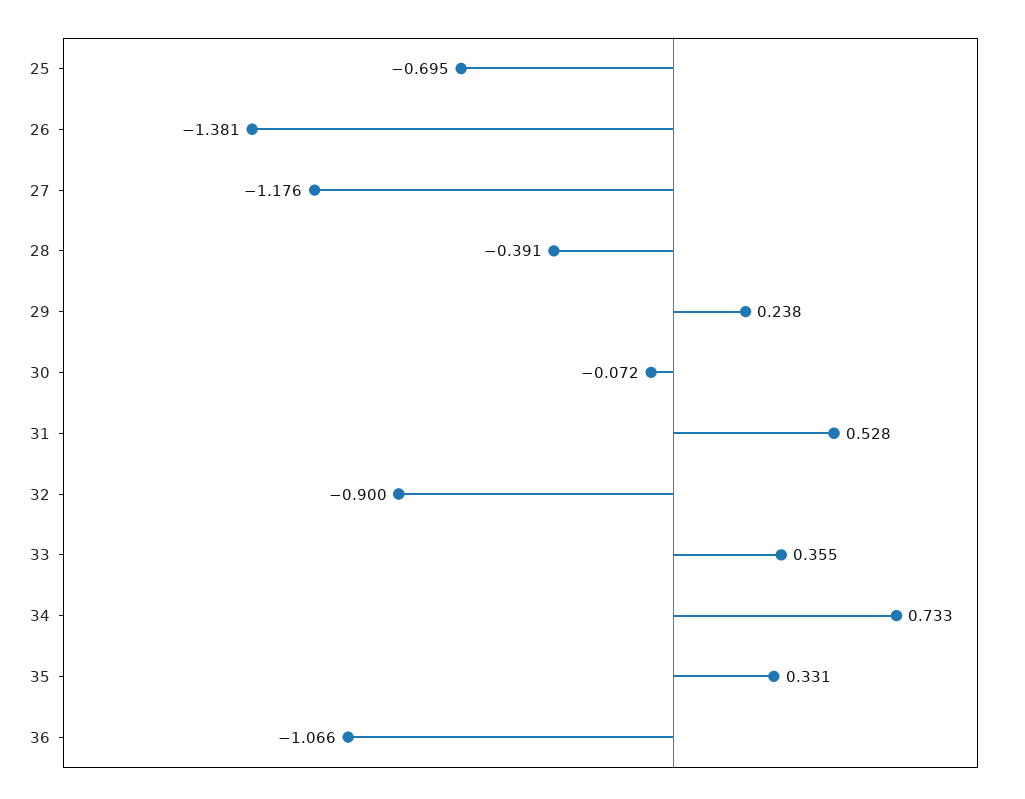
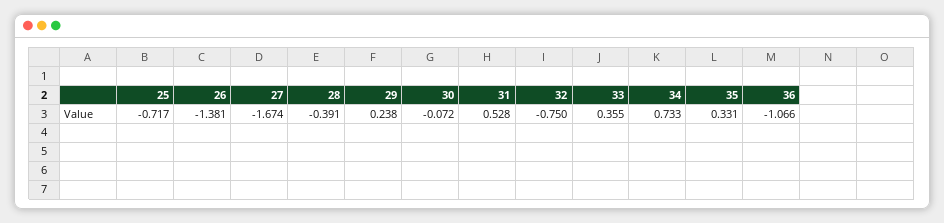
  {
-   "25": -0.695,
+   "25": -0.717,
    "26": -1.381,
-   "27": -1.176,
+   "27": -1.674,
    "28": -0.391,
    "29": 0.238,
    "30": -0.072,
    "31": 0.528,
-   "32": -0.9,
+   "32": -0.75,
    "33": 0.355,
    "34": 0.733,
    "35": 0.331,
    "36": -1.066
  }

